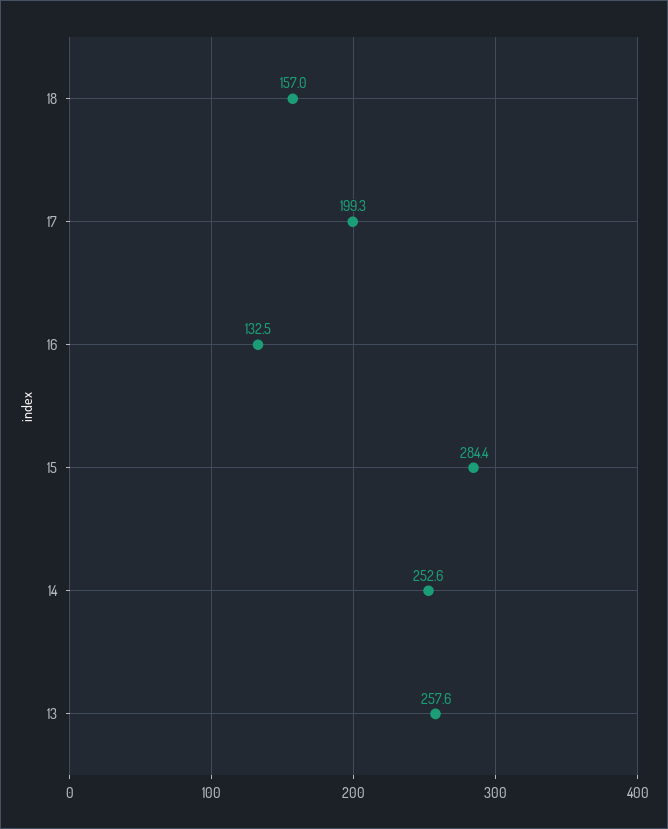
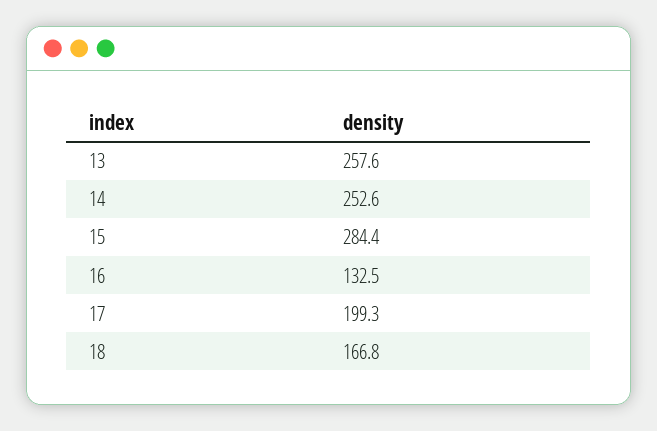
  {
-   "18": 157,
+   "18": 166.8,
    "17": 199.3,
    "16": 132.5,
    "15": 284.4,
    "14": 252.6,
    "13": 257.6
  }

